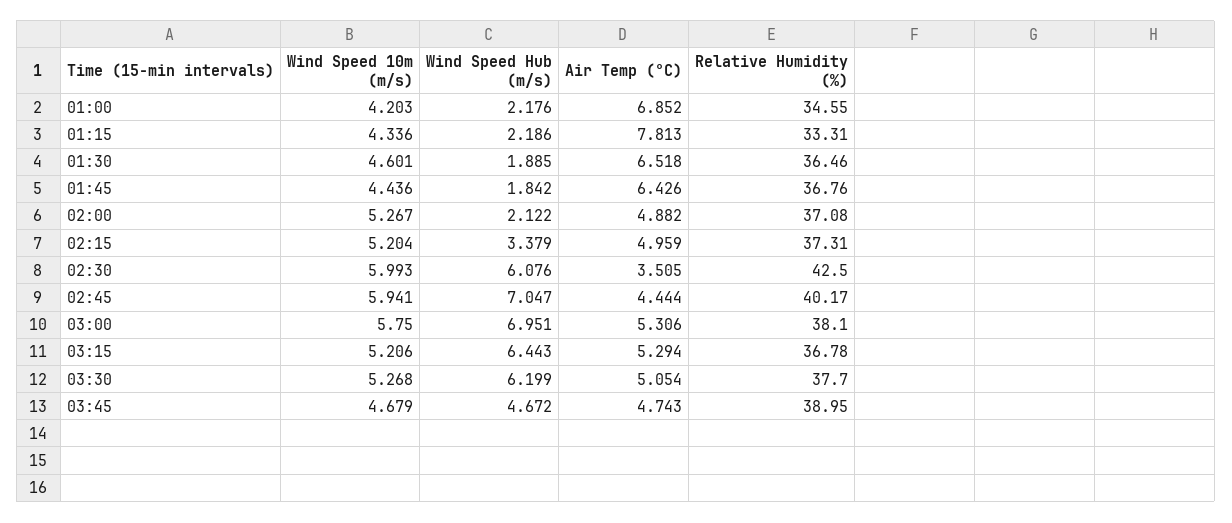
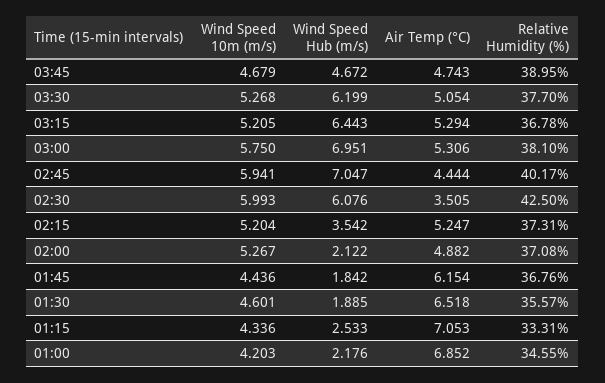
  {
    "Wind Speed 10m (m/s)": {
      "01:00": 4.203,
      "01:15": 4.336,
      "01:30": 4.601,
      "01:45": 4.436,
      "02:00": 5.267,
      "02:15": 5.204,
      "02:30": 5.993,
      "02:45": 5.941,
      "03:00": 5.75,
-     "03:15": 5.206,
+     "03:15": 5.205,
      "03:30": 5.268,
      "03:45": 4.679
    },
    "Wind Speed Hub (m/s)": {
      "01:00": 2.176,
-     "01:15": 2.186,
+     "01:15": 2.533,
      "01:30": 1.885,
      "01:45": 1.842,
      "02:00": 2.122,
-     "02:15": 3.379,
+     "02:15": 3.542,
      "02:30": 6.076,
      "02:45": 7.047,
      "03:00": 6.951,
      "03:15": 6.443,
      "03:30": 6.199,
      "03:45": 4.672
    },
    "Air Temp (°C)": {
      "01:00": 6.852,
-     "01:15": 7.813,
+     "01:15": 7.053,
      "01:30": 6.518,
-     "01:45": 6.426,
+     "01:45": 6.154,
      "02:00": 4.882,
-     "02:15": 4.959,
+     "02:15": 5.247,
      "02:30": 3.505,
      "02:45": 4.444,
      "03:00": 5.306,
      "03:15": 5.294,
      "03:30": 5.054,
      "03:45": 4.743
    },
    "Relative Humidity (%)": {
      "01:00": 34.55,
      "01:15": 33.31,
-     "01:30": 36.46,
+     "01:30": 35.57,
      "01:45": 36.76,
      "02:00": 37.08,
      "02:15": 37.31,
      "02:30": 42.5,
      "02:45": 40.17,
      "03:00": 38.1,
      "03:15": 36.78,
      "03:30": 37.7,
      "03:45": 38.95
    }
  }

